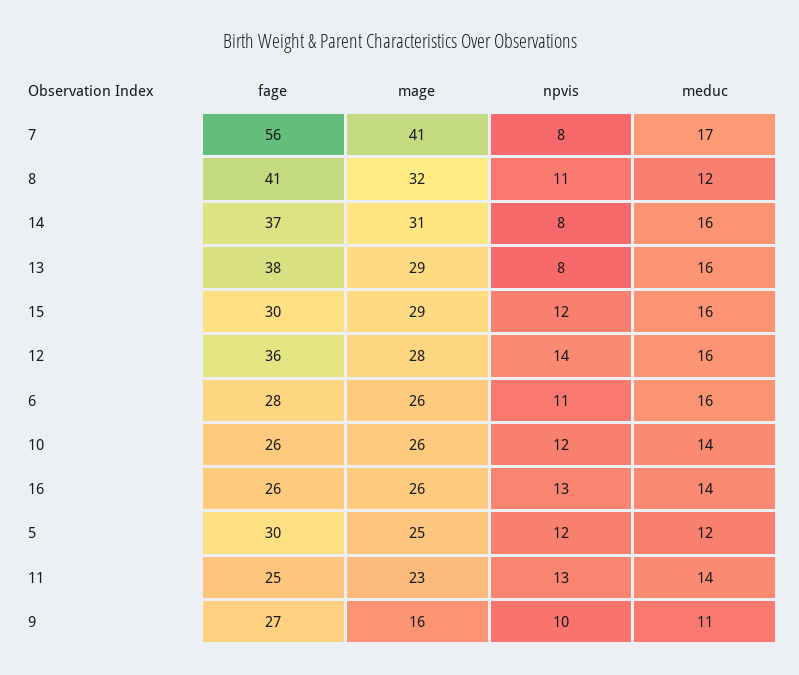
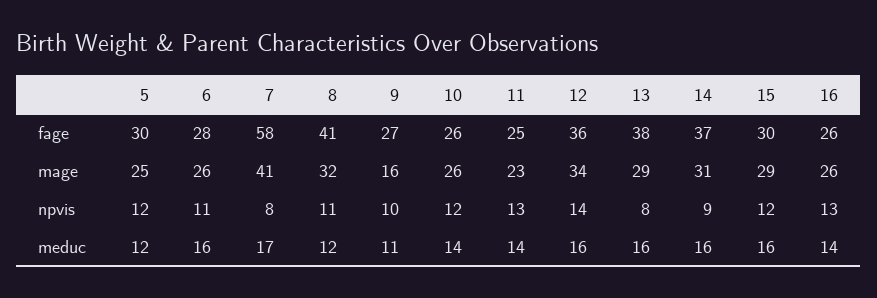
  {
    "fage": {
-     "7": 56,
+     "7": 58,
      "8": 41,
      "14": 37,
      "13": 38,
      "15": 30,
      "12": 36,
      "6": 28,
      "10": 26,
      "16": 26,
      "5": 30,
      "11": 25,
      "9": 27
    },
    "mage": {
      "7": 41,
      "8": 32,
      "14": 31,
      "13": 29,
      "15": 29,
-     "12": 28,
+     "12": 34,
      "6": 26,
      "10": 26,
      "16": 26,
      "5": 25,
      "11": 23,
      "9": 16
    },
    "npvis": {
      "7": 8,
      "8": 11,
-     "14": 8,
+     "14": 9,
      "13": 8,
      "15": 12,
      "12": 14,
      "6": 11,
      "10": 12,
      "16": 13,
      "5": 12,
      "11": 13,
      "9": 10
    },
    "meduc": {
      "7": 17,
      "8": 12,
      "14": 16,
      "13": 16,
      "15": 16,
      "12": 16,
      "6": 16,
      "10": 14,
      "16": 14,
      "5": 12,
      "11": 14,
      "9": 11
    }
  }

